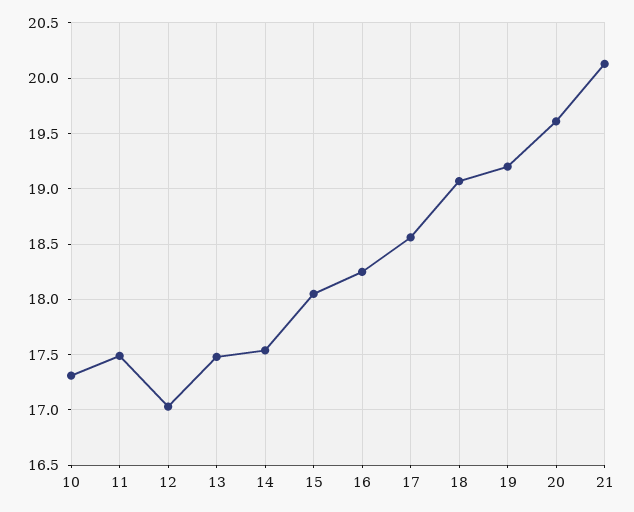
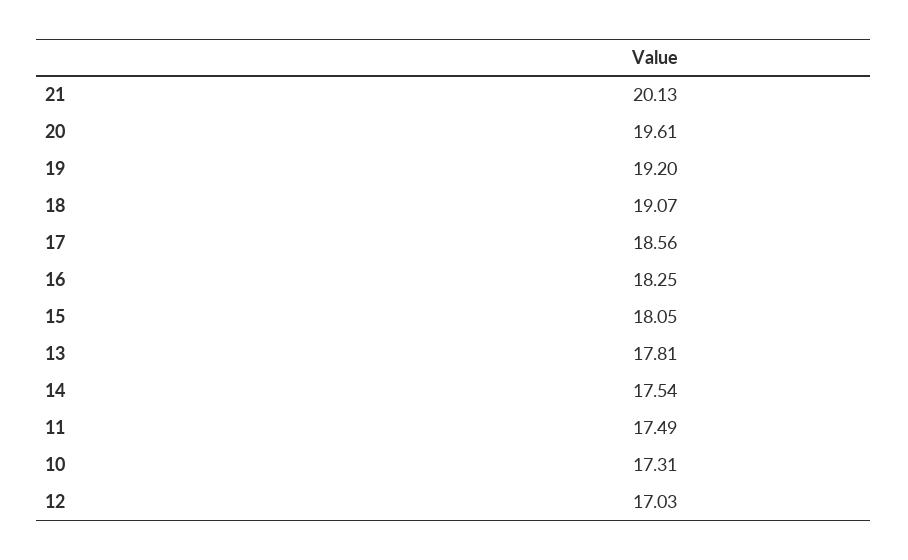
  {
    "10": 17.31,
    "11": 17.49,
    "12": 17.03,
-   "13": 17.5,
+   "13": 17.81,
    "14": 17.54,
    "15": 18.05,
    "16": 18.25,
    "17": 18.56,
    "18": 19.07,
    "19": 19.2,
    "20": 19.61,
    "21": 20.13
  }

